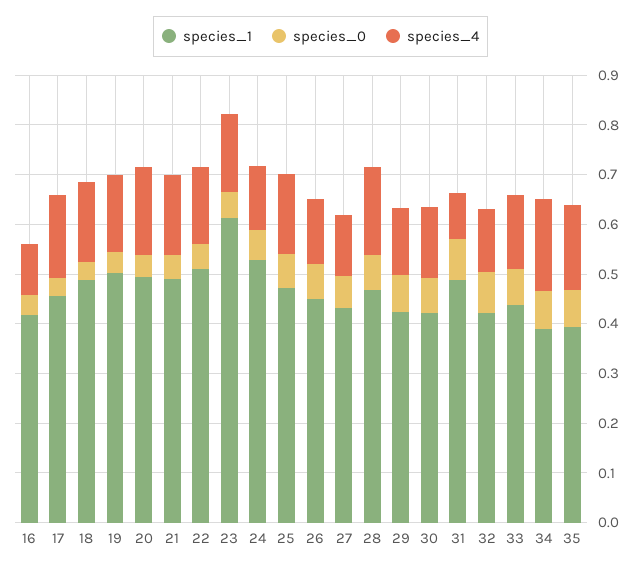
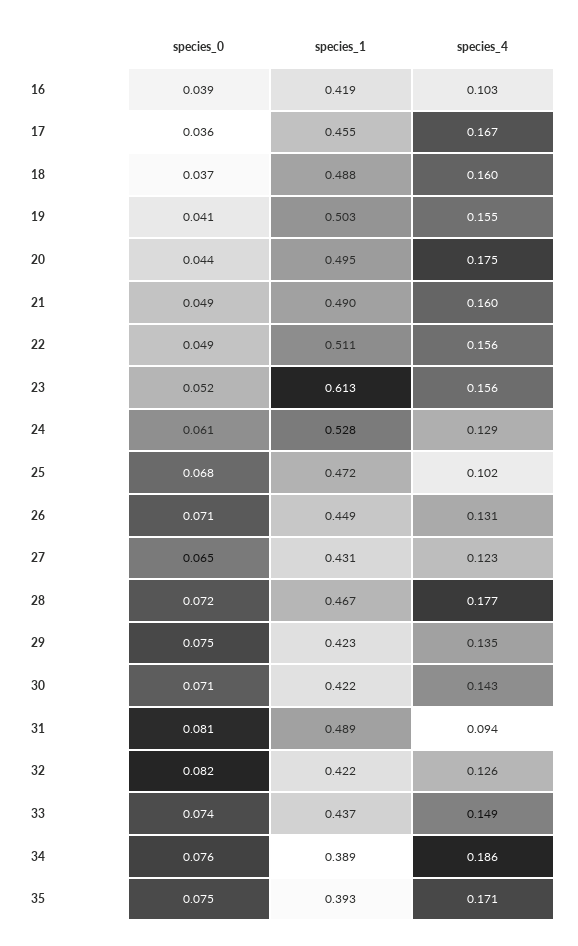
  {
    "species_1": {
      "16": 0.419,
      "17": 0.455,
      "18": 0.488,
      "19": 0.503,
      "20": 0.495,
      "21": 0.49,
      "22": 0.511,
      "23": 0.613,
      "24": 0.528,
      "25": 0.472,
      "26": 0.449,
      "27": 0.431,
      "28": 0.467,
      "29": 0.423,
      "30": 0.422,
      "31": 0.489,
      "32": 0.422,
      "33": 0.437,
      "34": 0.389,
      "35": 0.393
    },
    "species_0": {
      "16": 0.039,
      "17": 0.036,
      "18": 0.037,
      "19": 0.041,
      "20": 0.044,
      "21": 0.049,
      "22": 0.049,
      "23": 0.052,
      "24": 0.061,
      "25": 0.068,
      "26": 0.071,
      "27": 0.065,
      "28": 0.072,
      "29": 0.075,
      "30": 0.071,
      "31": 0.081,
      "32": 0.082,
      "33": 0.074,
      "34": 0.076,
      "35": 0.075
    },
    "species_4": {
      "16": 0.103,
      "17": 0.167,
      "18": 0.16,
      "19": 0.155,
      "20": 0.175,
      "21": 0.16,
      "22": 0.156,
      "23": 0.156,
      "24": 0.129,
-     "25": 0.16,
+     "25": 0.102,
      "26": 0.131,
      "27": 0.123,
      "28": 0.177,
      "29": 0.135,
      "30": 0.143,
      "31": 0.094,
      "32": 0.126,
      "33": 0.149,
      "34": 0.186,
      "35": 0.171
    }
  }

